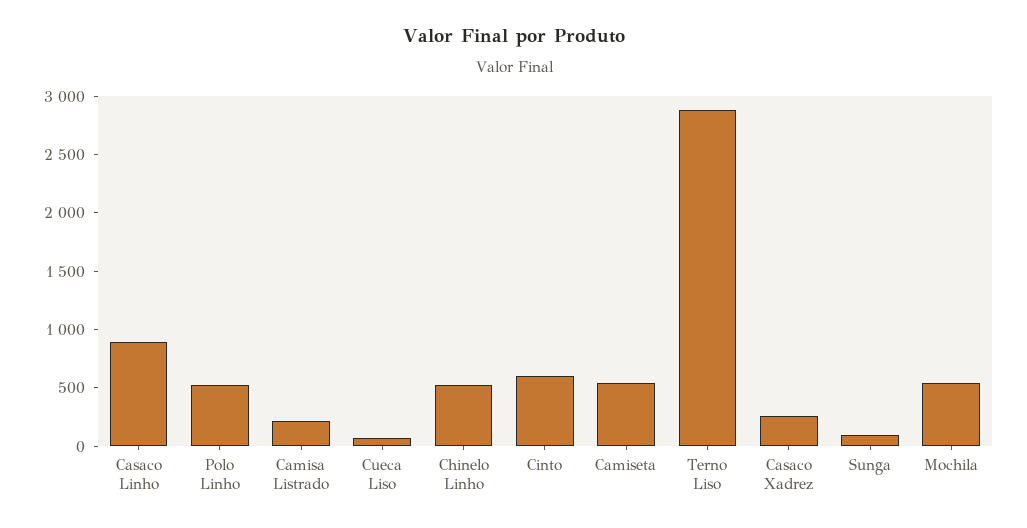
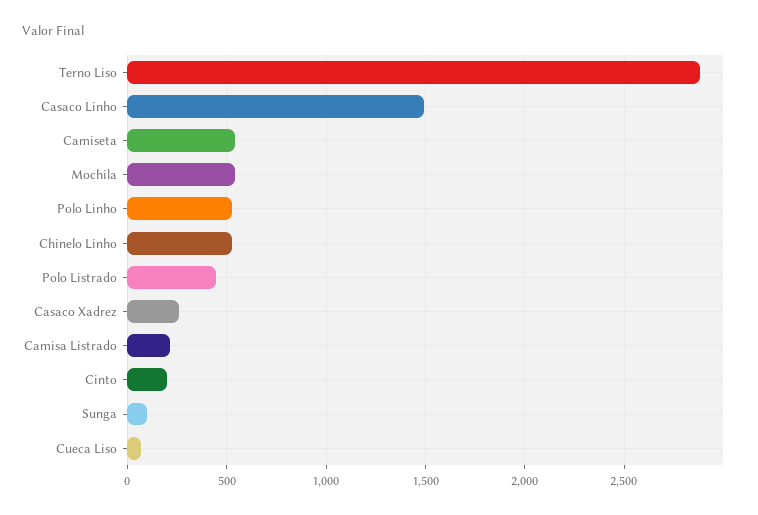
  {
-   "Casaco Linho": 900,
+   "Casaco Linho": 1500,
    "Polo Linho": 550,
    "Camisa Listrado": 200,
    "Cueca Liso": 50,
    "Chinelo Linho": 550,
-   "Cinto": 600,
+   "Cinto": 200,
    "Camiseta": 550,
    "Terno Liso": 2900,
    "Casaco Xadrez": 250,
    "Sunga": 100,
-   "Mochila": 550
+   "Mochila": 550,
+   "Polo Listrado": 450
  }

